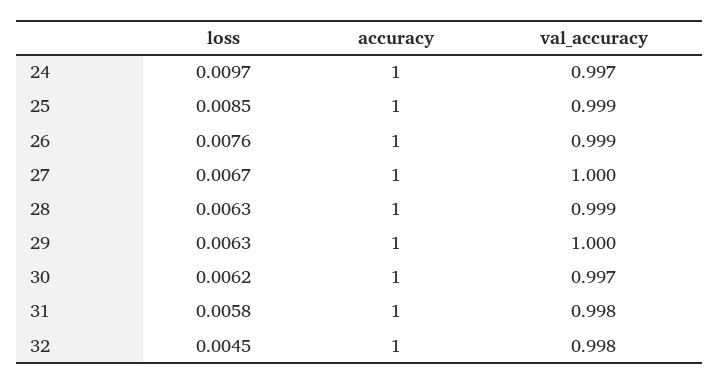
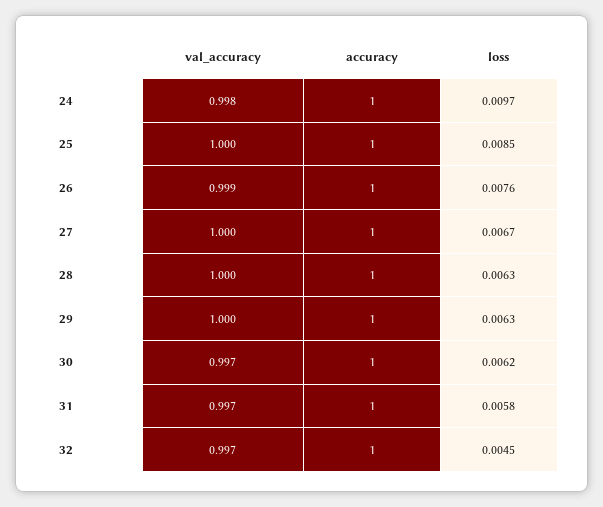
  {
    "loss": {
      "24": 0.0097,
      "25": 0.0085,
      "26": 0.0076,
      "27": 0.0067,
      "28": 0.0063,
      "29": 0.0063,
      "30": 0.0062,
      "31": 0.0058,
      "32": 0.0045
    },
    "accuracy": {
      "24": 1,
      "25": 1,
      "26": 1,
      "27": 1,
      "28": 1,
      "29": 1,
      "30": 1,
      "31": 1,
      "32": 1
    },
    "val_accuracy": {
-     "24": 0.997,
+     "24": 0.998,
-     "25": 0.999,
+     "25": 1,
      "26": 0.999,
      "27": 1,
-     "28": 0.999,
+     "28": 1,
      "29": 1,
      "30": 0.997,
-     "31": 0.998,
+     "31": 0.997,
-     "32": 0.998
+     "32": 0.997
    }
  }

